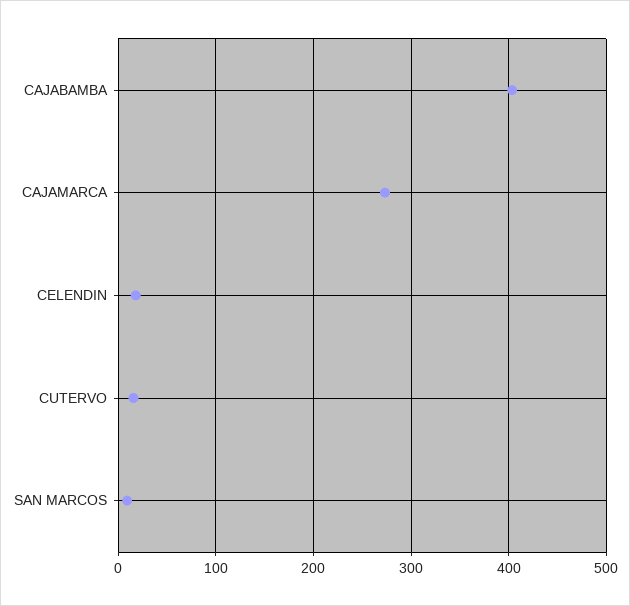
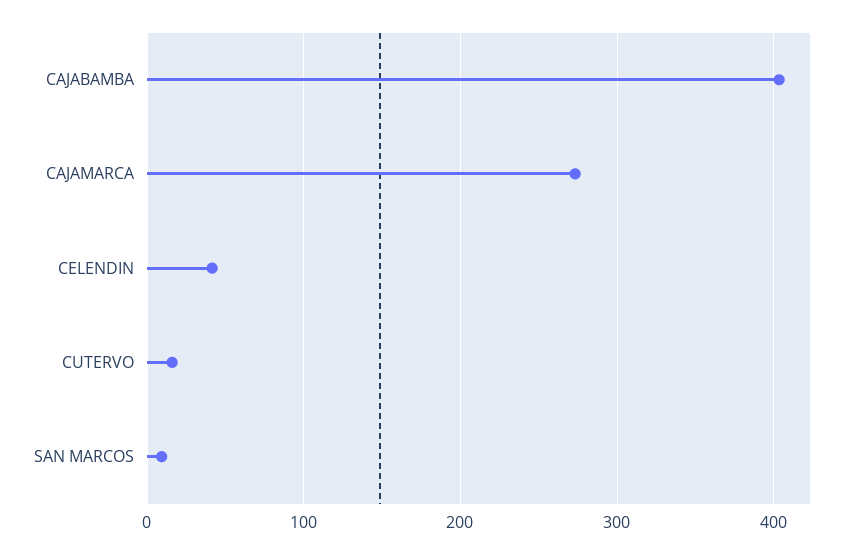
  {
    "CAJABAMBA": 400,
    "CAJAMARCA": 270,
-   "CELENDIN": 20,
+   "CELENDIN": 40,
    "CUTERVO": 20,
    "SAN MARCOS": 10
  }

